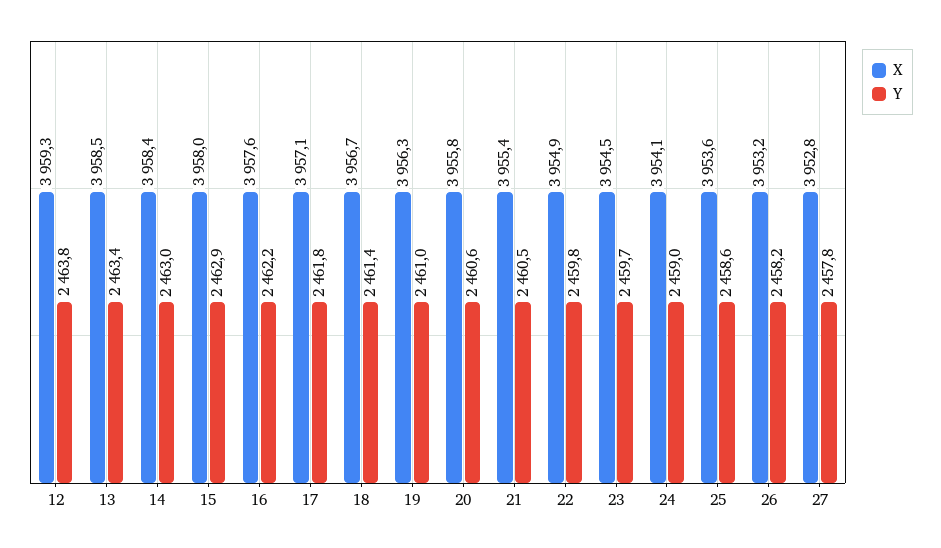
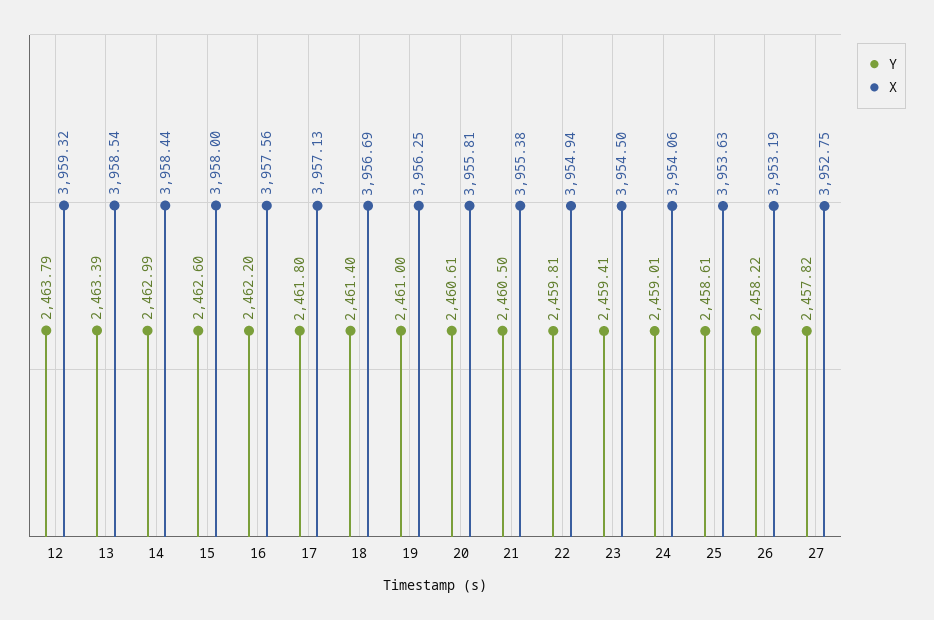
  {
    "X": {
      "12": 3959.32,
      "13": 3958.54,
      "14": 3958.44,
      "15": 3958,
      "16": 3957.56,
      "17": 3957.13,
      "18": 3956.69,
      "19": 3956.25,
      "20": 3955.81,
      "21": 3955.38,
      "22": 3954.94,
      "23": 3954.5,
      "24": 3954.06,
      "25": 3953.63,
      "26": 3953.19,
      "27": 3952.75
    },
    "Y": {
      "12": 2463.79,
      "13": 2463.39,
      "14": 2462.99,
-     "15": 2462.9,
+     "15": 2462.6,
      "16": 2462.2,
      "17": 2461.8,
      "18": 2461.4,
      "19": 2461,
      "20": 2460.61,
      "21": 2460.5,
      "22": 2459.81,
-     "23": 2459.7,
+     "23": 2459.41,
      "24": 2459.01,
      "25": 2458.61,
      "26": 2458.22,
      "27": 2457.82
    }
  }

